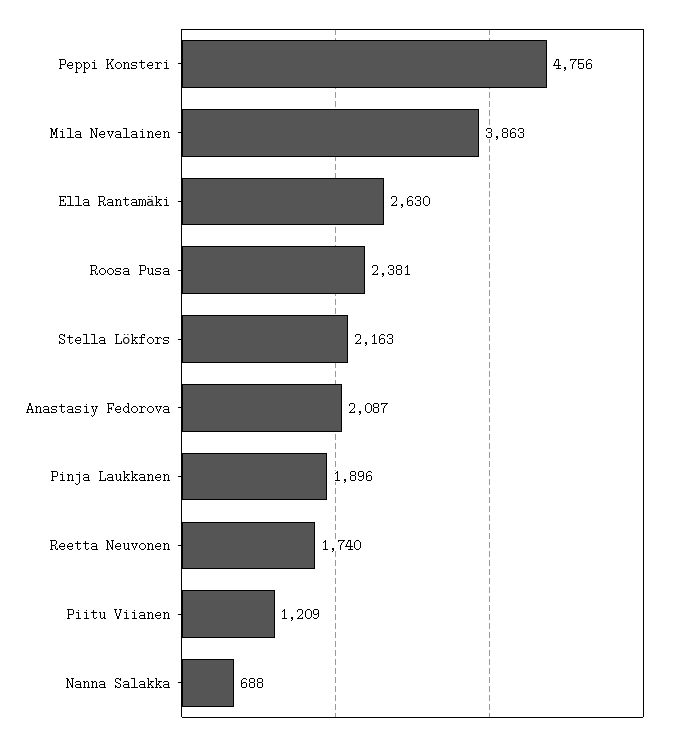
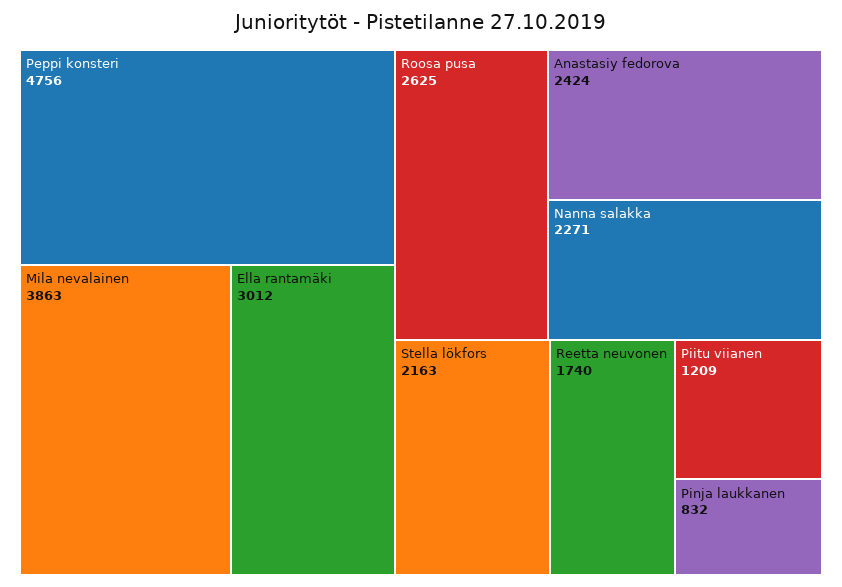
  {
    "Peppi Konsteri": 4756,
    "Mila Nevalainen": 3863,
-   "Ella Rantamäki": 2630,
+   "Ella Rantamäki": 3012,
-   "Roosa Pusa": 2381,
+   "Roosa Pusa": 2625,
    "Stella Lökfors": 2163,
-   "Anastasiy Fedorova": 2087,
+   "Anastasiy Fedorova": 2424,
-   "Pinja Laukkanen": 1896,
+   "Pinja Laukkanen": 832,
    "Reetta Neuvonen": 1740,
    "Piitu Viianen": 1209,
-   "Nanna Salakka": 688
+   "Nanna Salakka": 2271
  }

